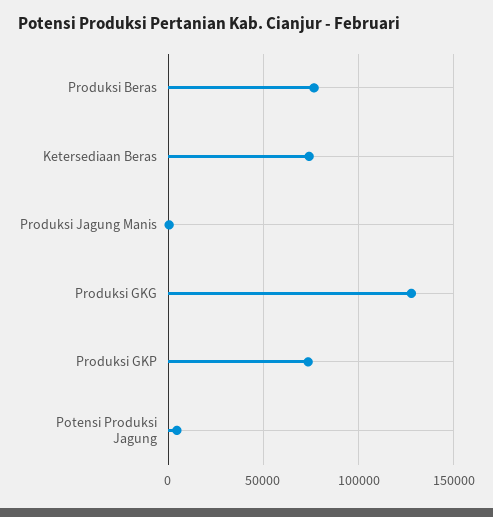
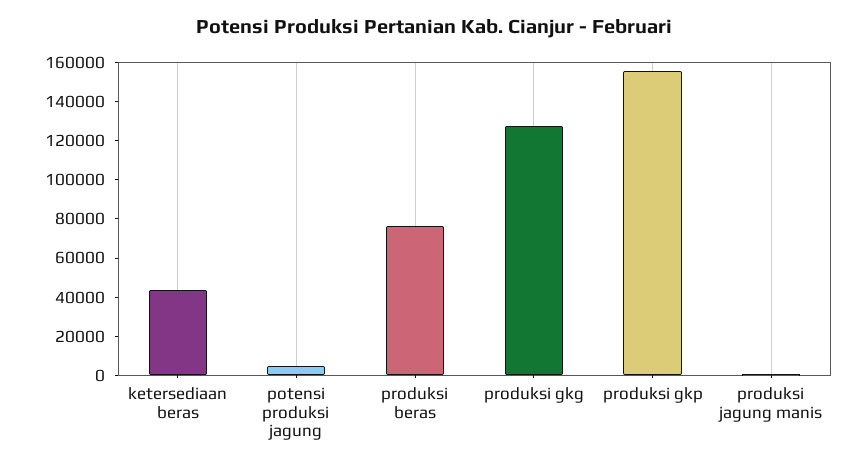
  {
    "Produksi Beras": 75000,
-   "Ketersediaan Beras": 75000,
+   "Ketersediaan Beras": 45000,
    "Produksi Jagung Manis": 0,
    "Produksi GKG": 130000,
-   "Produksi GKP": 75000,
+   "Produksi GKP": 155000,
    "Potensi Produksi Jagung": 5000
  }

